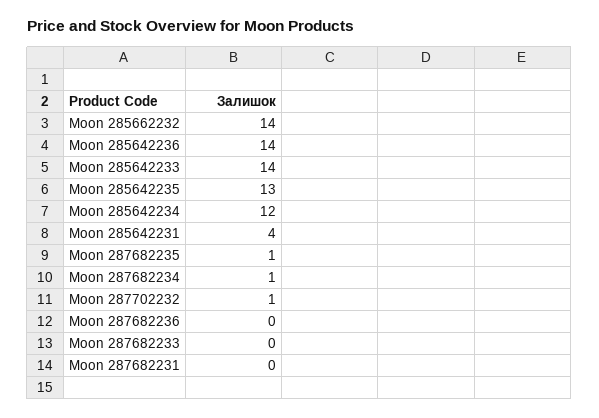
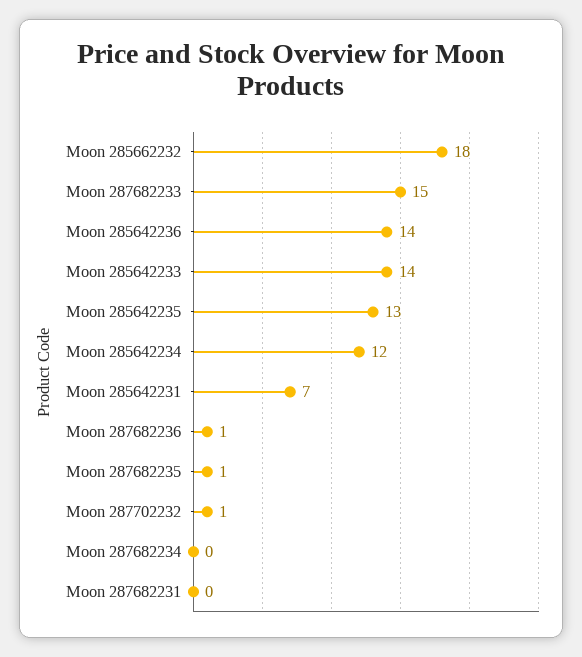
  {
-   "Moon 285662232": 14,
+   "Moon 285662232": 18,
    "Moon 285642236": 14,
    "Moon 285642233": 14,
    "Moon 285642235": 13,
    "Moon 285642234": 12,
-   "Moon 285642231": 4,
+   "Moon 285642231": 7,
    "Moon 287682235": 1,
-   "Moon 287682234": 1,
+   "Moon 287682234": 0,
    "Moon 287702232": 1,
-   "Moon 287682236": 0,
+   "Moon 287682236": 1,
-   "Moon 287682233": 0,
+   "Moon 287682233": 15,
    "Moon 287682231": 0
  }

